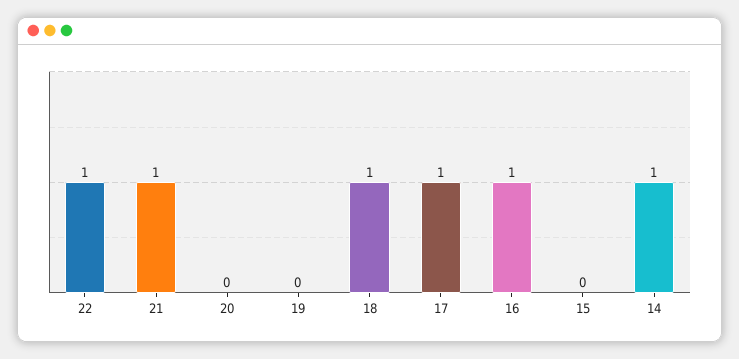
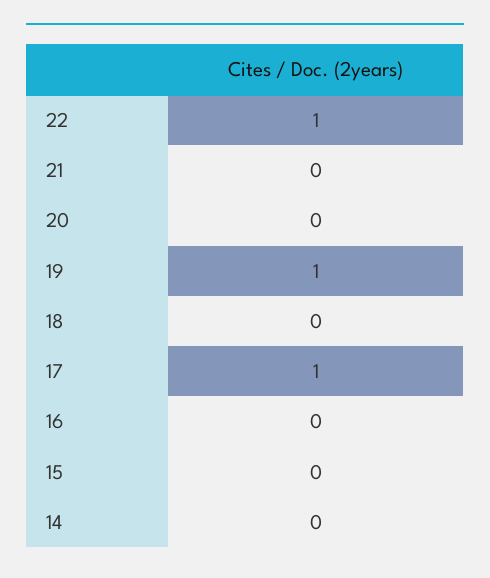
  {
    "22": 1,
-   "21": 1,
+   "21": 0,
    "20": 0,
-   "19": 0,
+   "19": 1,
-   "18": 1,
+   "18": 0,
    "17": 1,
-   "16": 1,
+   "16": 0,
    "15": 0,
-   "14": 1
+   "14": 0
  }

